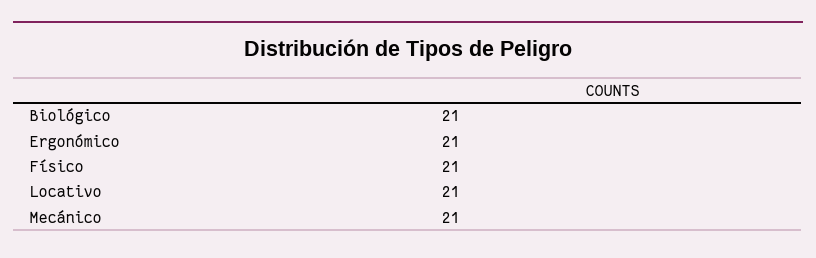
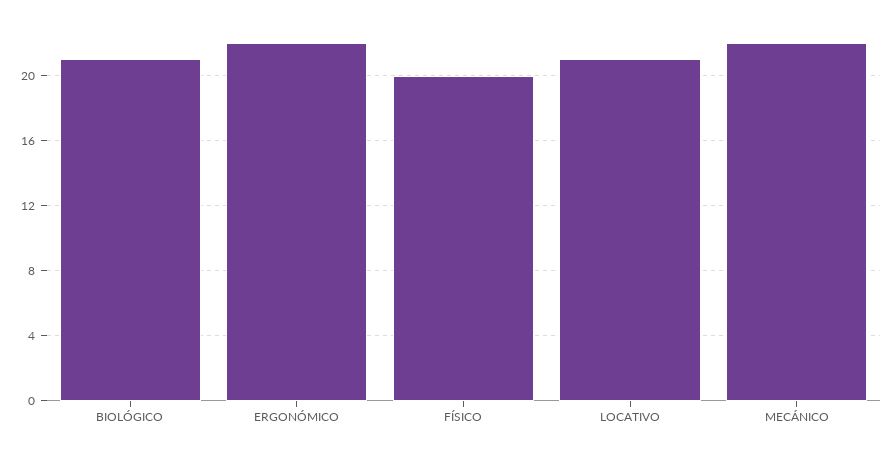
  {
    "Biológico": 21,
-   "Ergonómico": 21,
+   "Ergonómico": 22,
-   "Físico": 21,
+   "Físico": 20,
    "Locativo": 21,
-   "Mecánico": 21
+   "Mecánico": 22
  }

